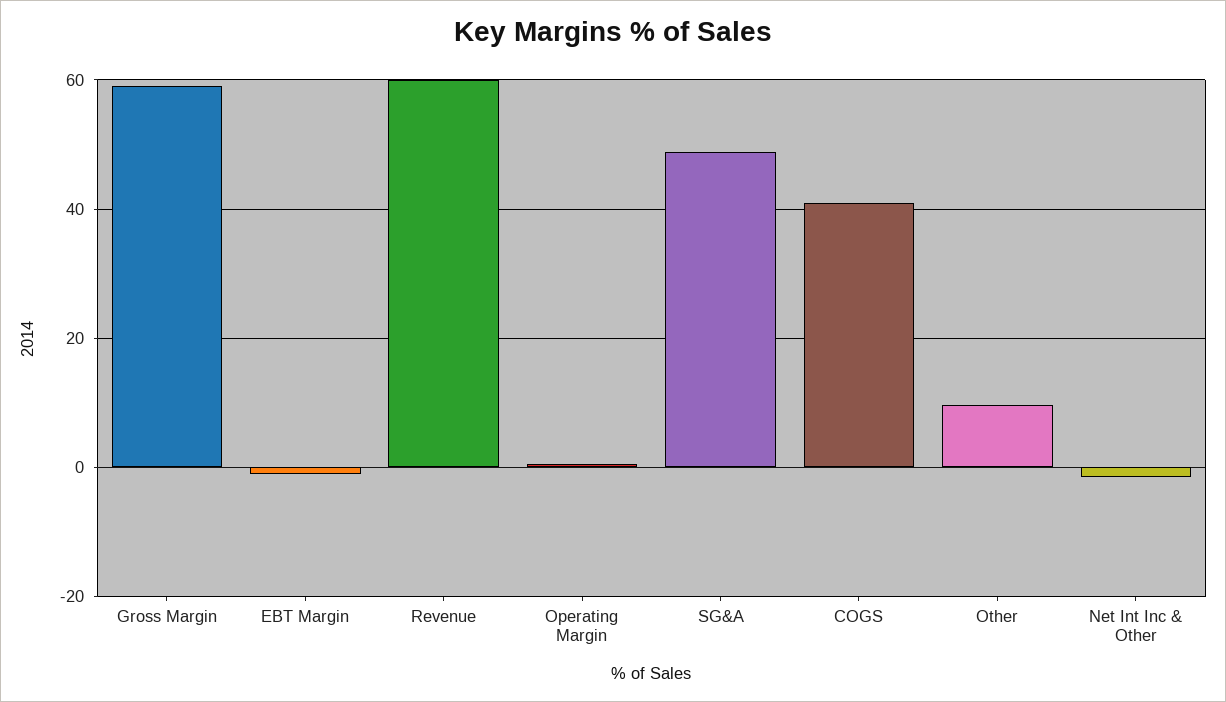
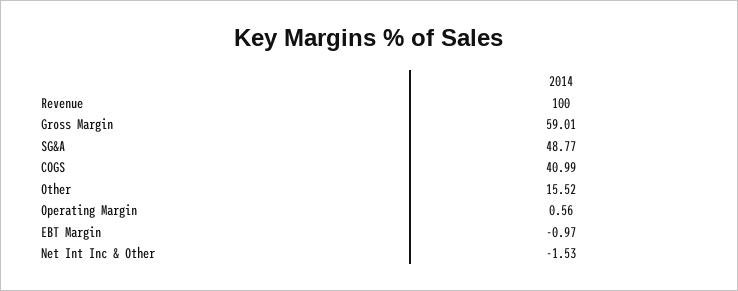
  {
    "Gross Margin": 59.01,
    "EBT Margin": -0.97,
-   "Revenue": 60,
+   "Revenue": 100,
    "Operating Margin": 0.56,
    "SG&A": 48.77,
    "COGS": 40.99,
-   "Other": 10,
+   "Other": 15.52,
    "Net Int Inc & Other": -1.53
  }

